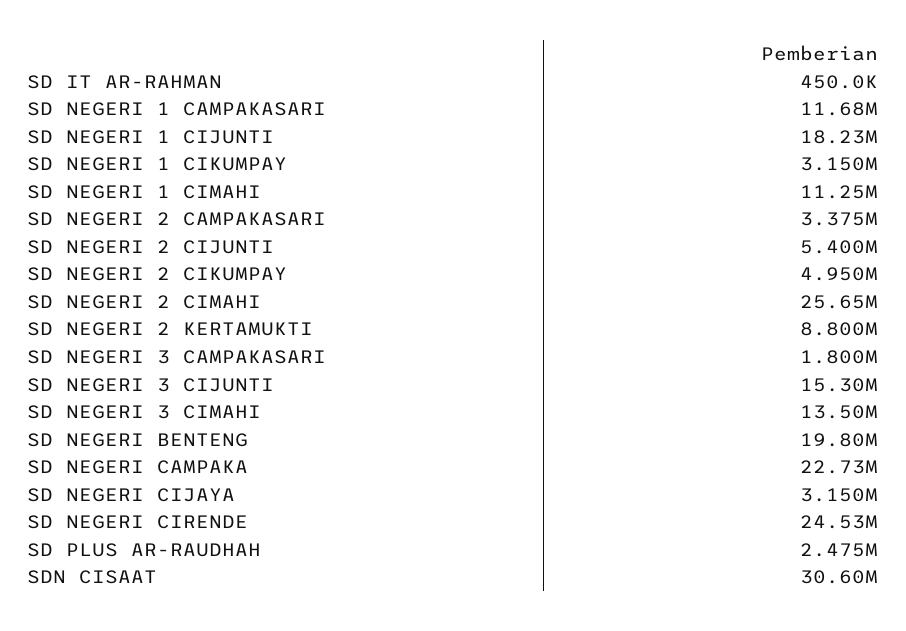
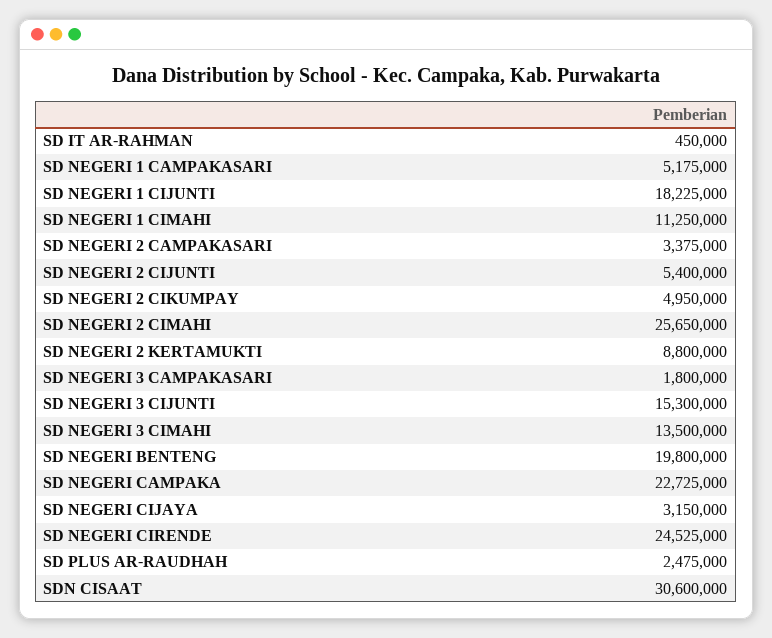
  {
    "SD IT AR-RAHMAN": 450000,
-   "SD NEGERI 1 CAMPAKASARI": 11680000,
+   "SD NEGERI 1 CAMPAKASARI": 5175000,
    "SD NEGERI 1 CIJUNTI": 18225000,
-   "SD NEGERI 1 CIKUMPAY": 3150000,
    "SD NEGERI 1 CIMAHI": 11250000,
    "SD NEGERI 2 CAMPAKASARI": 3375000,
    "SD NEGERI 2 CIJUNTI": 5400000,
    "SD NEGERI 2 CIKUMPAY": 4950000,
    "SD NEGERI 2 CIMAHI": 25650000,
    "SD NEGERI 2 KERTAMUKTI": 8800000,
    "SD NEGERI 3 CAMPAKASARI": 1800000,
    "SD NEGERI 3 CIJUNTI": 15300000,
    "SD NEGERI 3 CIMAHI": 13500000,
    "SD NEGERI BENTENG": 19800000,
    "SD NEGERI CAMPAKA": 22725000,
    "SD NEGERI CIJAYA": 3150000,
    "SD NEGERI CIRENDE": 24525000,
    "SD PLUS AR-RAUDHAH": 2475000,
    "SDN CISAAT": 30600000
  }

